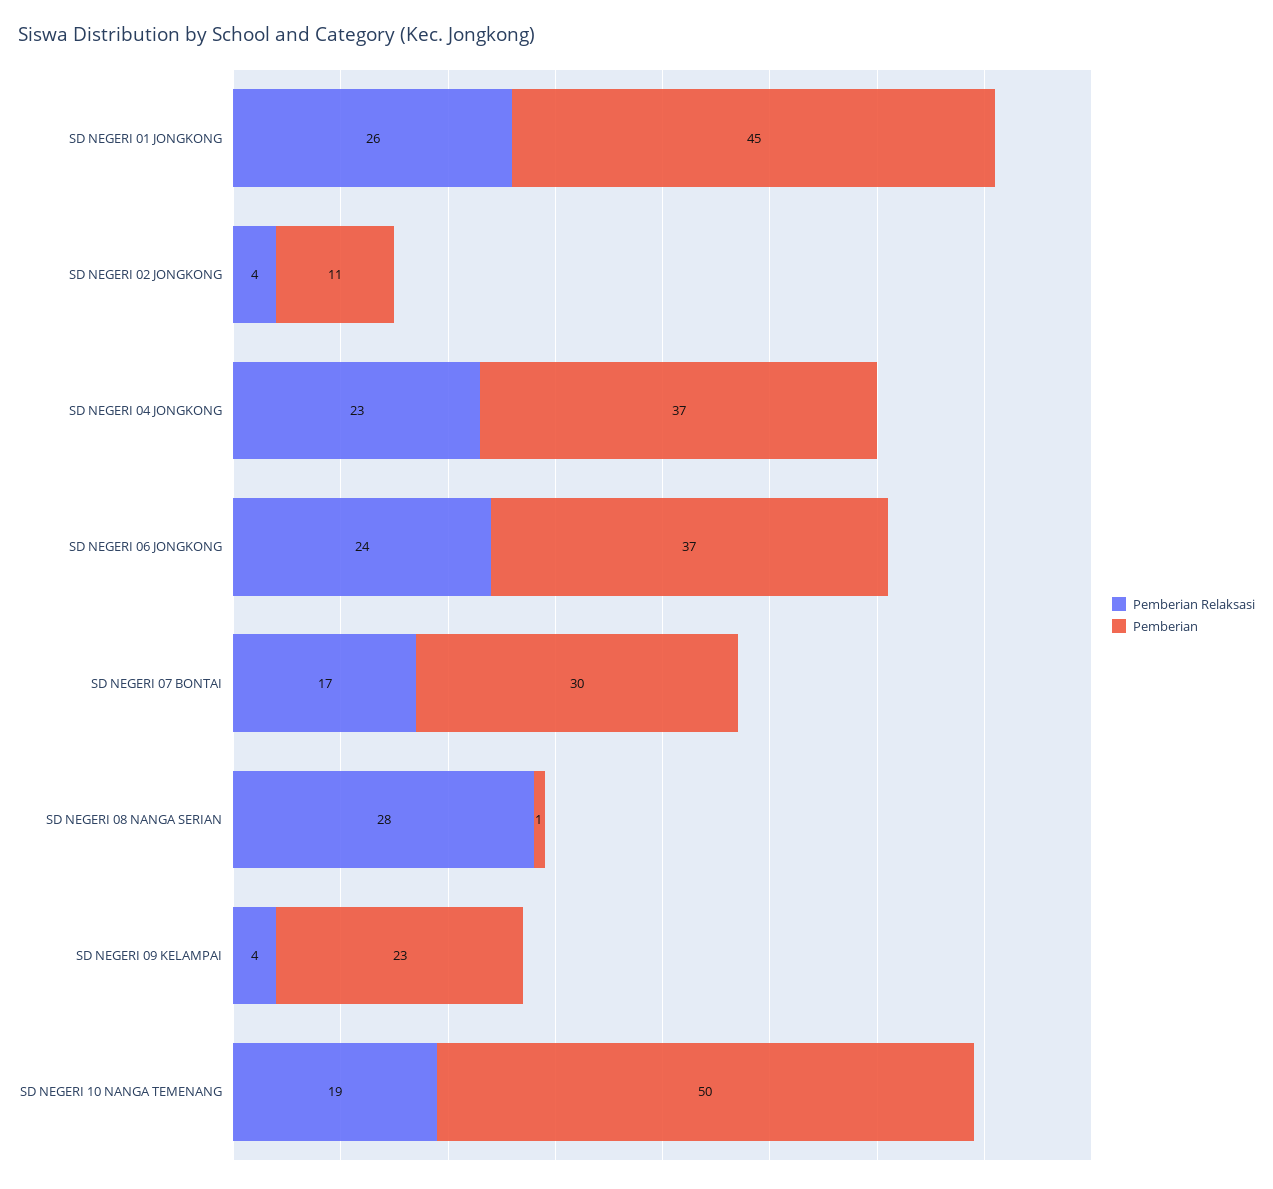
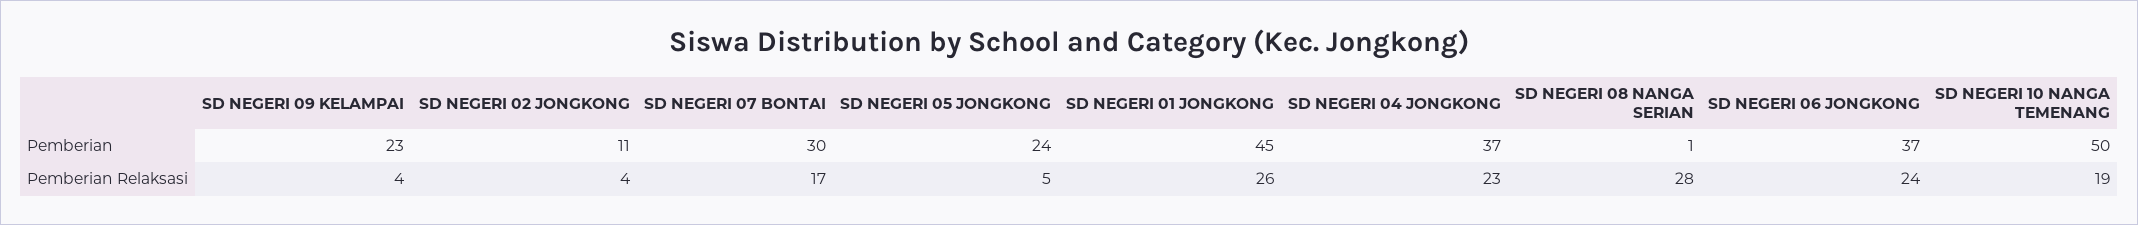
  {
    "Pemberian Relaksasi": {
      "SD NEGERI 01 JONGKONG": 26,
      "SD NEGERI 02 JONGKONG": 4,
      "SD NEGERI 04 JONGKONG": 23,
      "SD NEGERI 06 JONGKONG": 24,
      "SD NEGERI 07 BONTAI": 17,
      "SD NEGERI 08 NANGA SERIAN": 28,
      "SD NEGERI 09 KELAMPAI": 4,
-     "SD NEGERI 10 NANGA TEMENANG": 19
+     "SD NEGERI 10 NANGA TEMENANG": 19,
+     "SD NEGERI 05 JONGKONG": 5
    },
    "Pemberian": {
      "SD NEGERI 01 JONGKONG": 45,
      "SD NEGERI 02 JONGKONG": 11,
      "SD NEGERI 04 JONGKONG": 37,
      "SD NEGERI 06 JONGKONG": 37,
      "SD NEGERI 07 BONTAI": 30,
      "SD NEGERI 08 NANGA SERIAN": 1,
      "SD NEGERI 09 KELAMPAI": 23,
-     "SD NEGERI 10 NANGA TEMENANG": 50
+     "SD NEGERI 10 NANGA TEMENANG": 50,
+     "SD NEGERI 05 JONGKONG": 24
    }
  }

